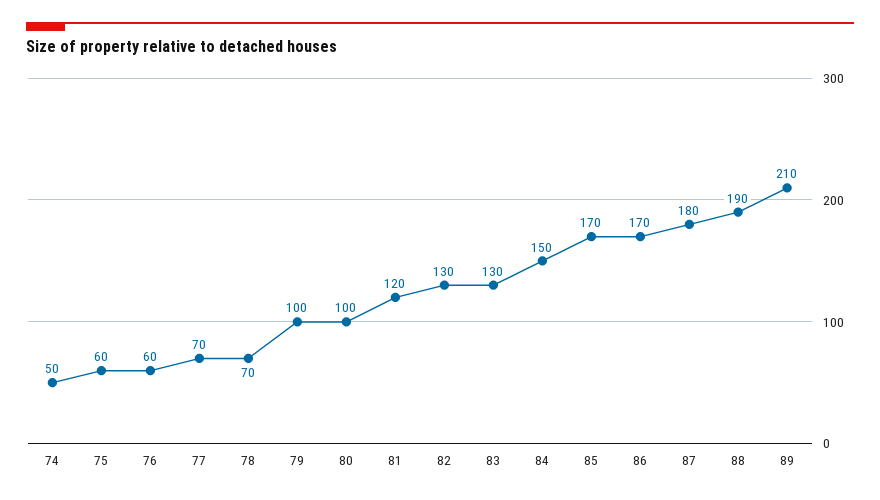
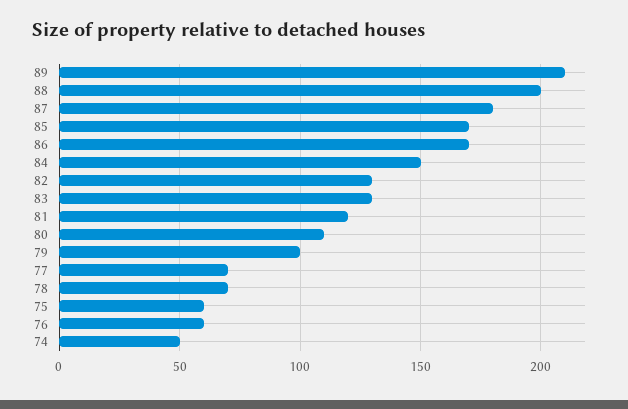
  {
    "74": 50,
    "75": 60,
    "76": 60,
    "77": 70,
    "78": 70,
    "79": 100,
-   "80": 100,
+   "80": 110,
    "81": 120,
    "82": 130,
    "83": 130,
    "84": 150,
    "85": 170,
    "86": 170,
    "87": 180,
-   "88": 190,
+   "88": 200,
    "89": 210
  }

